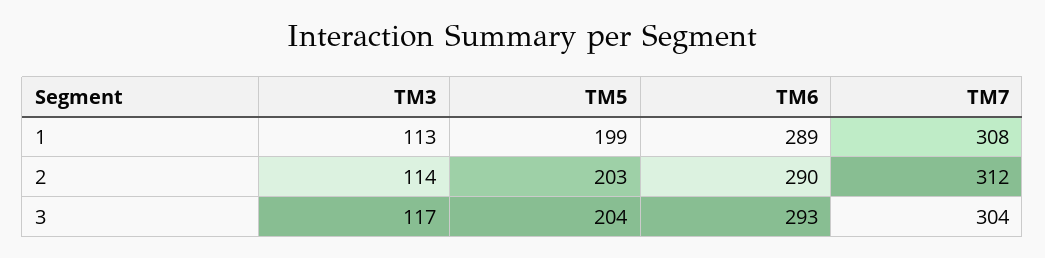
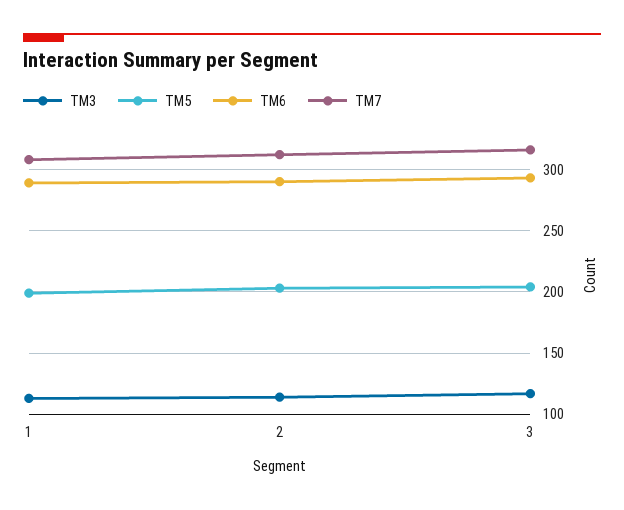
  {
    "TM3": {
      "1": 113,
      "2": 114,
      "3": 117
    },
    "TM5": {
      "1": 199,
      "2": 203,
      "3": 204
    },
    "TM6": {
      "1": 289,
      "2": 290,
      "3": 293
    },
    "TM7": {
      "1": 308,
      "2": 312,
-     "3": 304
+     "3": 315
    }
  }

